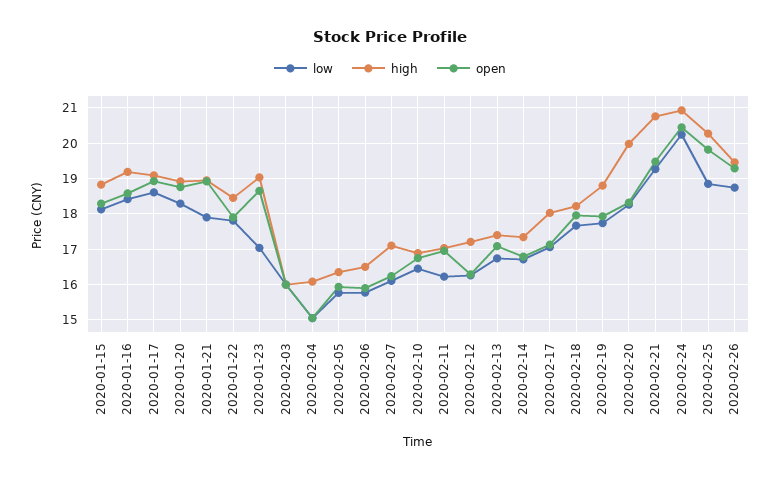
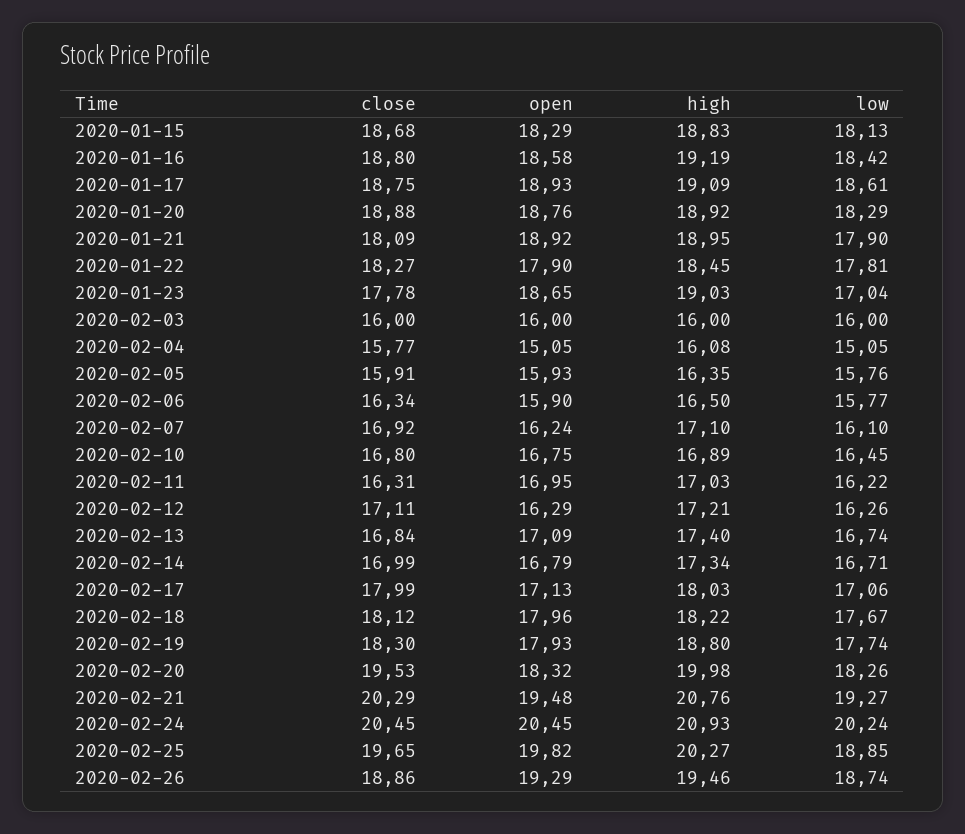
  {
    "low": {
      "2020-01-15": 18.13,
      "2020-01-16": 18.42,
      "2020-01-17": 18.61,
      "2020-01-20": 18.29,
      "2020-01-21": 17.9,
      "2020-01-22": 17.81,
      "2020-01-23": 17.04,
      "2020-02-03": 16,
      "2020-02-04": 15.05,
      "2020-02-05": 15.76,
      "2020-02-06": 15.77,
      "2020-02-07": 16.1,
      "2020-02-10": 16.45,
      "2020-02-11": 16.22,
      "2020-02-12": 16.26,
      "2020-02-13": 16.74,
      "2020-02-14": 16.71,
      "2020-02-17": 17.06,
      "2020-02-18": 17.67,
      "2020-02-19": 17.74,
      "2020-02-20": 18.26,
      "2020-02-21": 19.27,
      "2020-02-24": 20.24,
      "2020-02-25": 18.85,
      "2020-02-26": 18.74
    },
    "high": {
      "2020-01-15": 18.83,
      "2020-01-16": 19.19,
      "2020-01-17": 19.09,
      "2020-01-20": 18.92,
      "2020-01-21": 18.95,
      "2020-01-22": 18.45,
      "2020-01-23": 19.03,
      "2020-02-03": 16,
      "2020-02-04": 16.08,
      "2020-02-05": 16.35,
      "2020-02-06": 16.5,
      "2020-02-07": 17.1,
      "2020-02-10": 16.89,
      "2020-02-11": 17.03,
      "2020-02-12": 17.21,
      "2020-02-13": 17.4,
      "2020-02-14": 17.34,
      "2020-02-17": 18.03,
      "2020-02-18": 18.22,
      "2020-02-19": 18.8,
      "2020-02-20": 19.98,
      "2020-02-21": 20.76,
      "2020-02-24": 20.93,
      "2020-02-25": 20.27,
      "2020-02-26": 19.46
    },
    "open": {
      "2020-01-15": 18.29,
      "2020-01-16": 18.58,
      "2020-01-17": 18.93,
      "2020-01-20": 18.76,
      "2020-01-21": 18.92,
      "2020-01-22": 17.9,
      "2020-01-23": 18.65,
      "2020-02-03": 16,
      "2020-02-04": 15.05,
      "2020-02-05": 15.93,
      "2020-02-06": 15.9,
      "2020-02-07": 16.24,
      "2020-02-10": 16.75,
      "2020-02-11": 16.95,
      "2020-02-12": 16.29,
      "2020-02-13": 17.09,
      "2020-02-14": 16.79,
      "2020-02-17": 17.13,
      "2020-02-18": 17.96,
      "2020-02-19": 17.93,
      "2020-02-20": 18.32,
      "2020-02-21": 19.48,
      "2020-02-24": 20.45,
      "2020-02-25": 19.82,
      "2020-02-26": 19.29
-   }
+   },
+   "close": {
+     "2020-01-15": 18.68,
+     "2020-01-16": 18.8,
+     "2020-01-17": 18.75,
+     "2020-01-20": 18.88,
+     "2020-01-21": 18.09,
+     "2020-01-22": 18.27,
+     "2020-01-23": 17.78,
+     "2020-02-03": 16,
+     "2020-02-04": 15.77,
+     "2020-02-05": 15.91,
+     "2020-02-06": 16.34,
+     "2020-02-07": 16.92,
+     "2020-02-10": 16.8,
+     "2020-02-11": 16.31,
+     "2020-02-12": 17.11,
+     "2020-02-13": 16.84,
+     "2020-02-14": 16.99,
+     "2020-02-17": 17.99,
+     "2020-02-18": 18.12,
+     "2020-02-19": 18.3,
+     "2020-02-20": 19.53,
+     "2020-02-21": 20.29,
+     "2020-02-24": 20.45,
+     "2020-02-25": 19.65,
+     "2020-02-26": 18.86
+   }
  }

